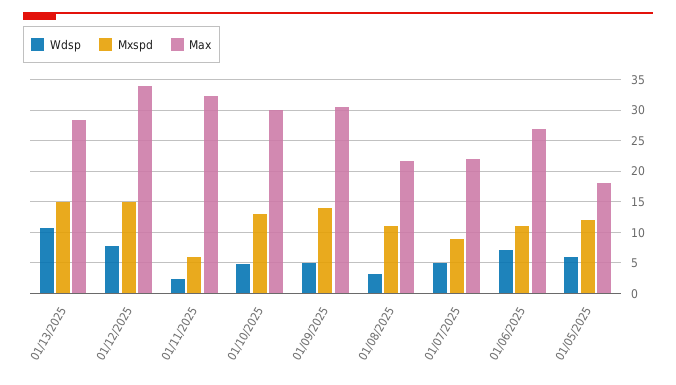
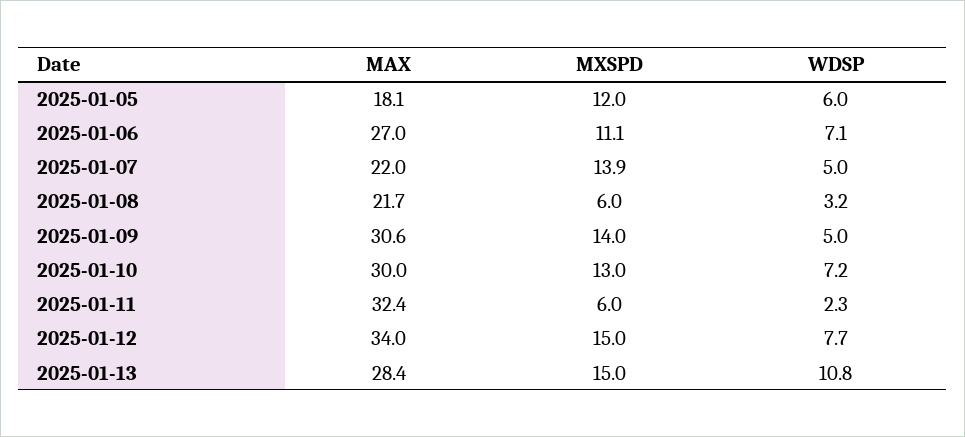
  {
    "Wdsp": {
      "01/13/2025": 10.8,
      "01/12/2025": 7.7,
      "01/11/2025": 2.3,
-     "01/10/2025": 5,
+     "01/10/2025": 7.2,
      "01/09/2025": 5,
      "01/08/2025": 3.2,
      "01/07/2025": 5,
      "01/06/2025": 7.1,
      "01/05/2025": 6
    },
    "Mxspd": {
      "01/13/2025": 15,
      "01/12/2025": 15,
      "01/11/2025": 6,
      "01/10/2025": 13,
      "01/09/2025": 14,
-     "01/08/2025": 11,
+     "01/08/2025": 6,
-     "01/07/2025": 9,
+     "01/07/2025": 13.9,
      "01/06/2025": 11.1,
      "01/05/2025": 12
    },
    "Max": {
      "01/13/2025": 28.4,
      "01/12/2025": 34,
      "01/11/2025": 32.4,
      "01/10/2025": 30,
      "01/09/2025": 30.6,
      "01/08/2025": 21.7,
      "01/07/2025": 22,
      "01/06/2025": 27,
      "01/05/2025": 18.1
    }
  }

